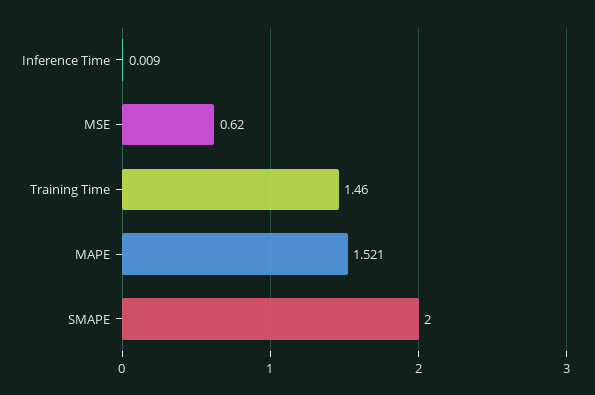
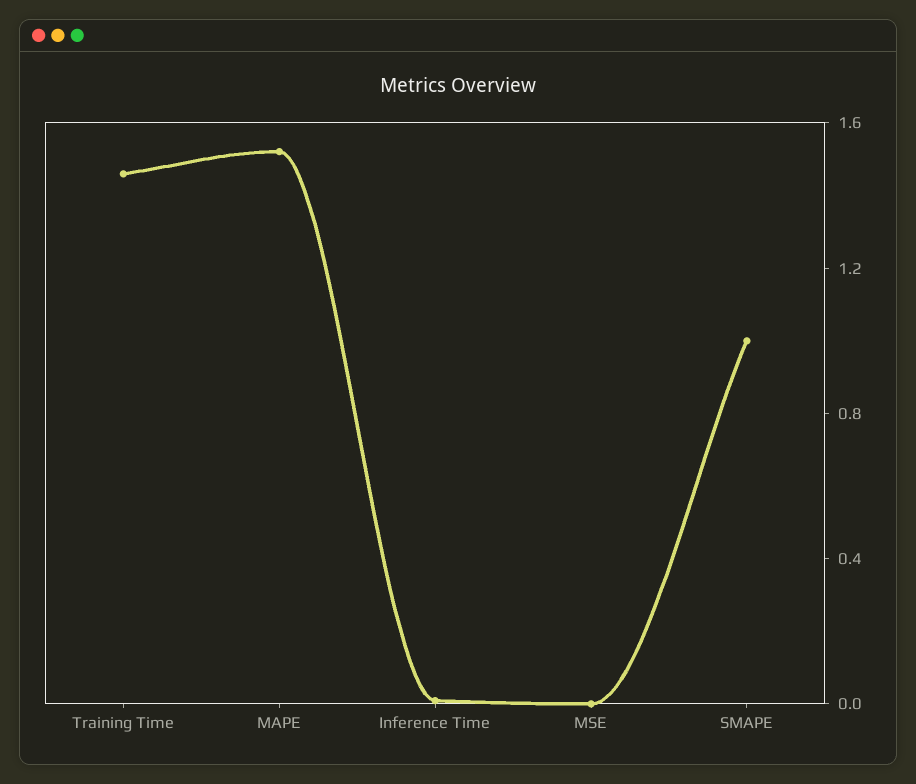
  {
    "Inference Time": 0.009,
-   "MSE": 0.62,
+   "MSE": 0,
    "Training Time": 1.46,
    "MAPE": 1.521,
-   "SMAPE": 2
+   "SMAPE": 1
  }

